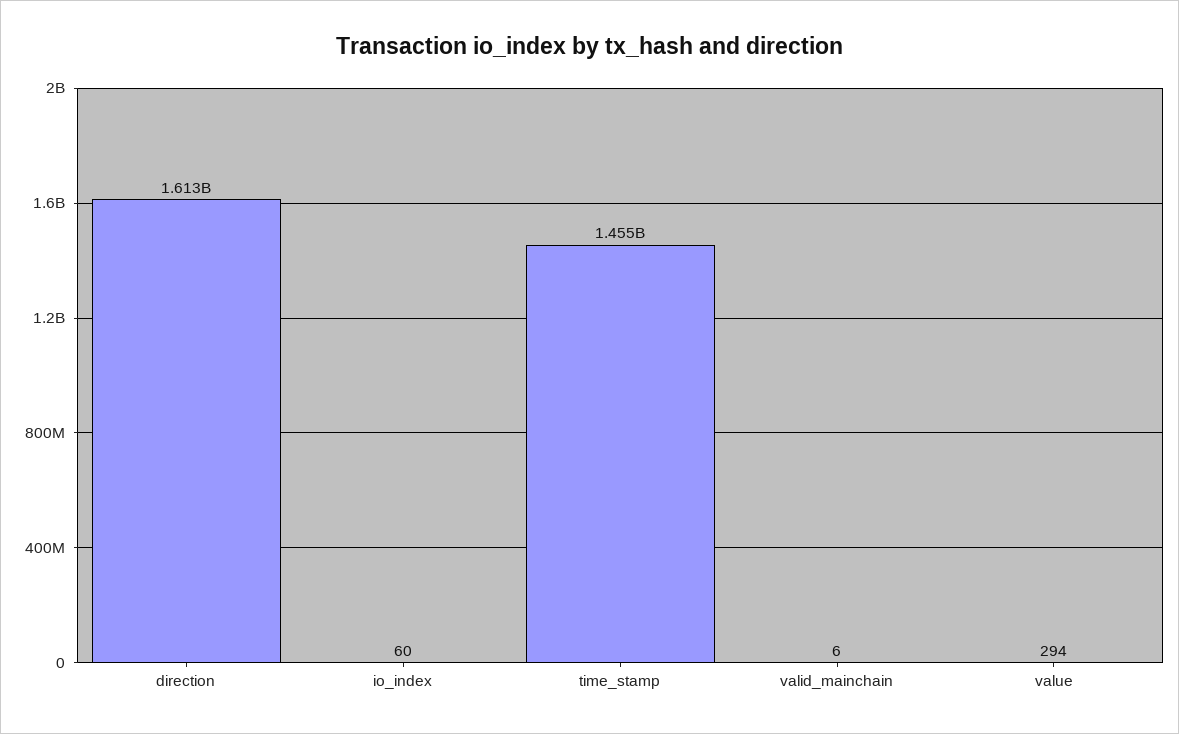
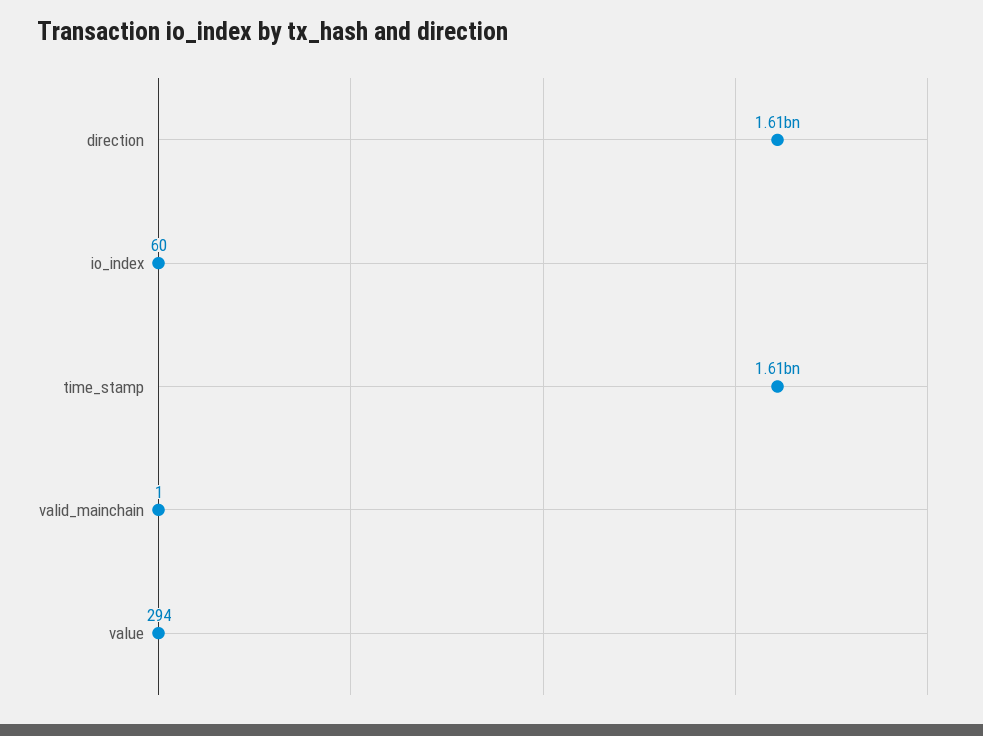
  {
    "direction": 1613000000,
    "io_index": 60,
-   "time_stamp": 1455000000,
+   "time_stamp": 1610000000,
-   "valid_mainchain": 6,
+   "valid_mainchain": 1,
    "value": 294
  }

